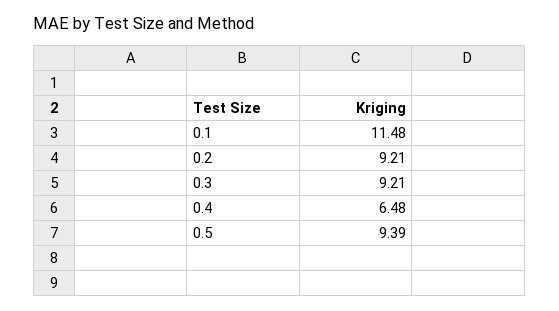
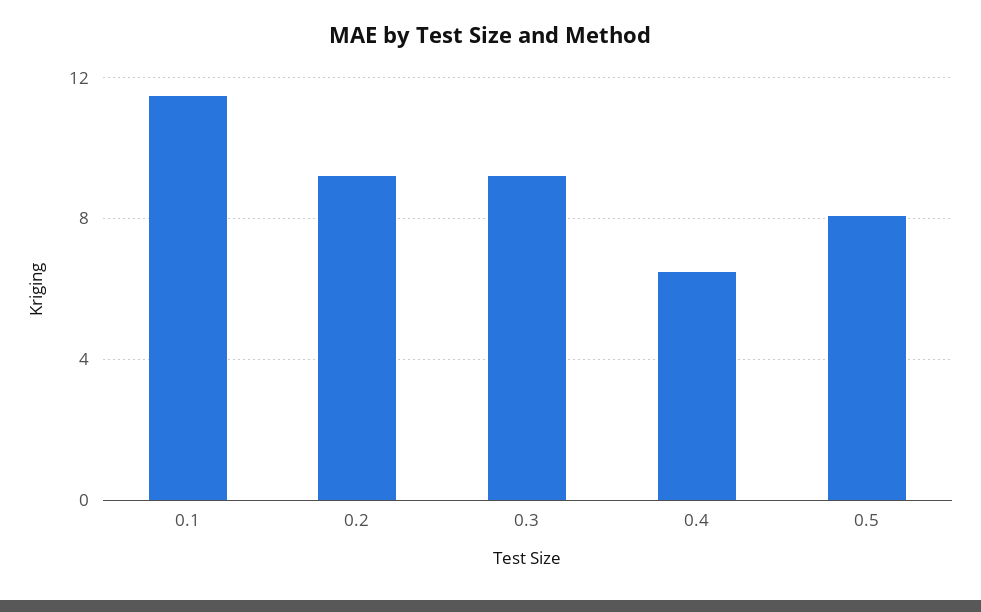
  {
    "0.1": 11.48,
    "0.2": 9.21,
    "0.3": 9.21,
    "0.4": 6.48,
-   "0.5": 9.39
+   "0.5": 8
  }

